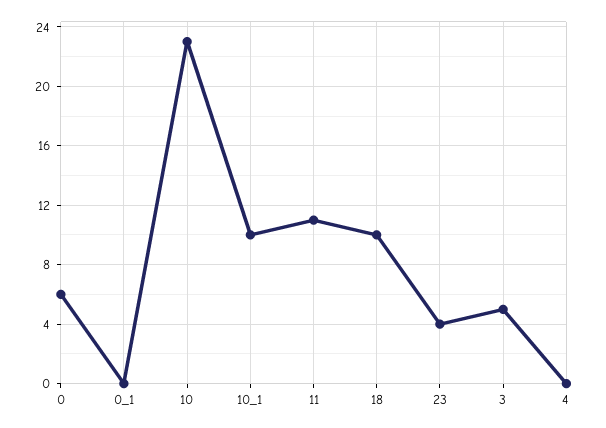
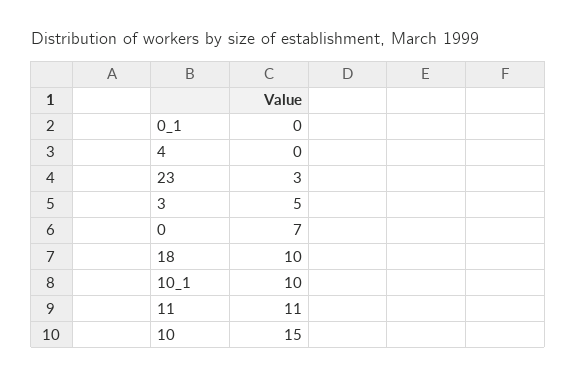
  {
-   "0": 6,
+   "0": 7,
    "0_1": 0,
-   "10": 23,
+   "10": 15,
    "10_1": 10,
    "11": 11,
    "18": 10,
-   "23": 4,
+   "23": 3,
    "3": 5,
    "4": 0
  }

